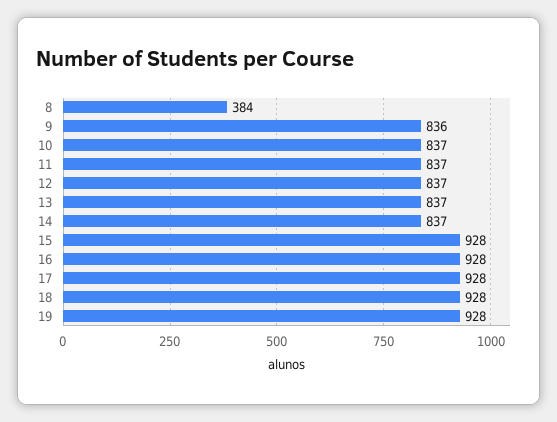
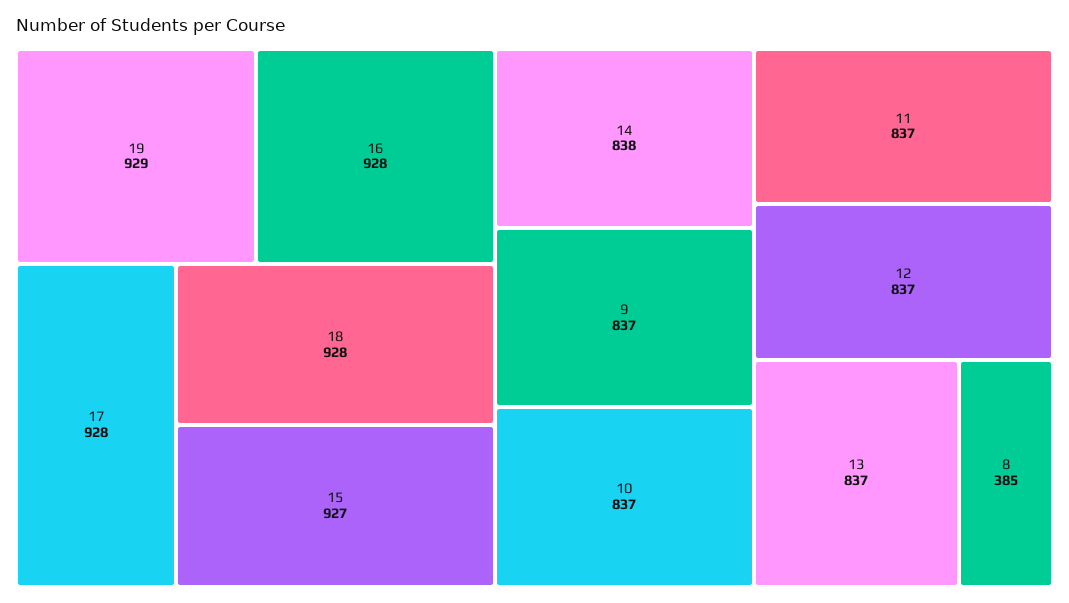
  {
-   "8": 384,
+   "8": 385,
-   "9": 836,
+   "9": 837,
    "10": 837,
    "11": 837,
    "12": 837,
    "13": 837,
-   "14": 837,
+   "14": 838,
-   "15": 928,
+   "15": 927,
    "16": 928,
    "17": 928,
    "18": 928,
-   "19": 928
+   "19": 929
  }

